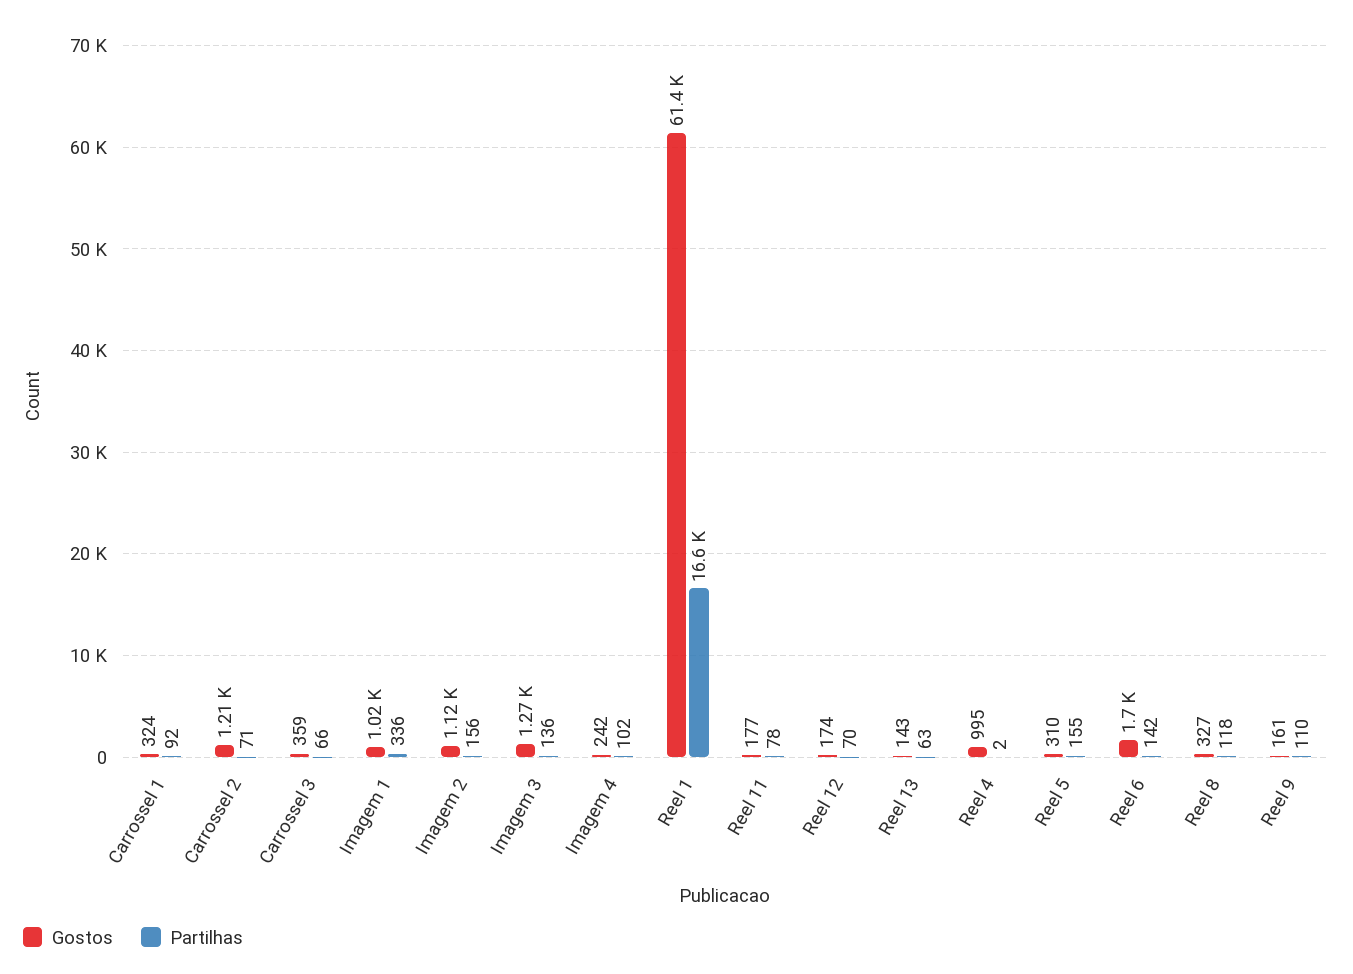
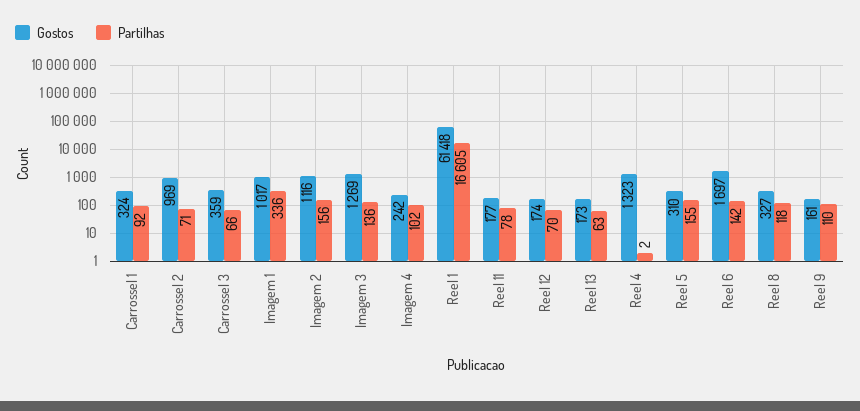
  {
    "Gostos": {
      "Carrossel 1": 324,
-     "Carrossel 2": 1210,
+     "Carrossel 2": 969,
      "Carrossel 3": 359,
      "Imagem 1": 1017,
      "Imagem 2": 1116,
      "Imagem 3": 1269,
      "Imagem 4": 242,
      "Reel 1": 61418,
      "Reel 11": 177,
      "Reel 12": 174,
-     "Reel 13": 143,
+     "Reel 13": 173,
-     "Reel 4": 995,
+     "Reel 4": 1323,
      "Reel 5": 310,
      "Reel 6": 1697,
      "Reel 8": 327,
      "Reel 9": 161
    },
    "Partilhas": {
      "Carrossel 1": 92,
      "Carrossel 2": 71,
      "Carrossel 3": 66,
      "Imagem 1": 336,
      "Imagem 2": 156,
      "Imagem 3": 136,
      "Imagem 4": 102,
      "Reel 1": 16605,
      "Reel 11": 78,
      "Reel 12": 70,
      "Reel 13": 63,
      "Reel 4": 2,
      "Reel 5": 155,
      "Reel 6": 142,
      "Reel 8": 118,
      "Reel 9": 110
    }
  }

